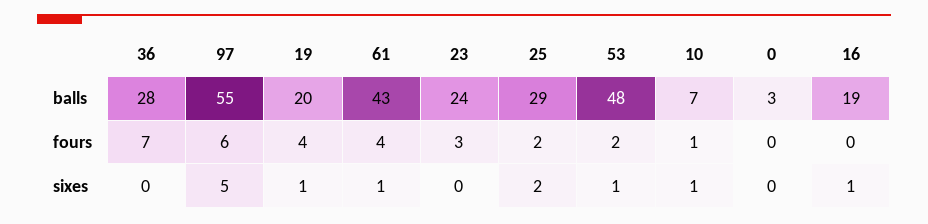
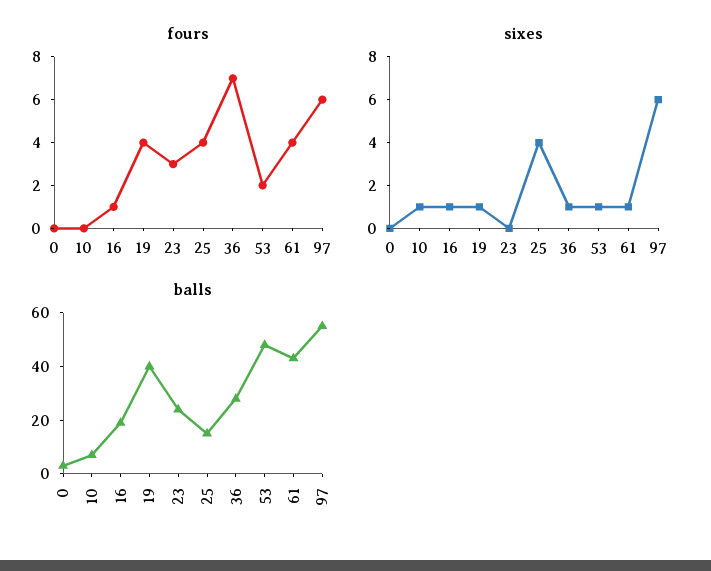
  {
    "balls": {
      "36": 28,
      "97": 55,
-     "19": 20,
+     "19": 40,
      "61": 43,
      "23": 24,
-     "25": 29,
+     "25": 15,
      "53": 48,
      "10": 7,
      "0": 3,
      "16": 19
    },
    "fours": {
      "36": 7,
      "97": 6,
      "19": 4,
      "61": 4,
      "23": 3,
-     "25": 2,
+     "25": 4,
      "53": 2,
-     "10": 1,
+     "10": 0,
      "0": 0,
-     "16": 0
+     "16": 1
    },
    "sixes": {
-     "36": 0,
+     "36": 1,
-     "97": 5,
+     "97": 6,
      "19": 1,
      "61": 1,
      "23": 0,
-     "25": 2,
+     "25": 4,
      "53": 1,
      "10": 1,
      "0": 0,
      "16": 1
    }
  }

